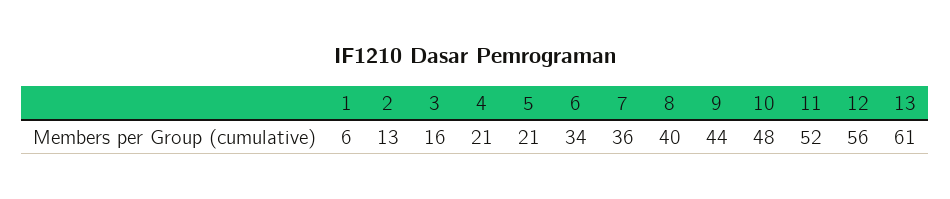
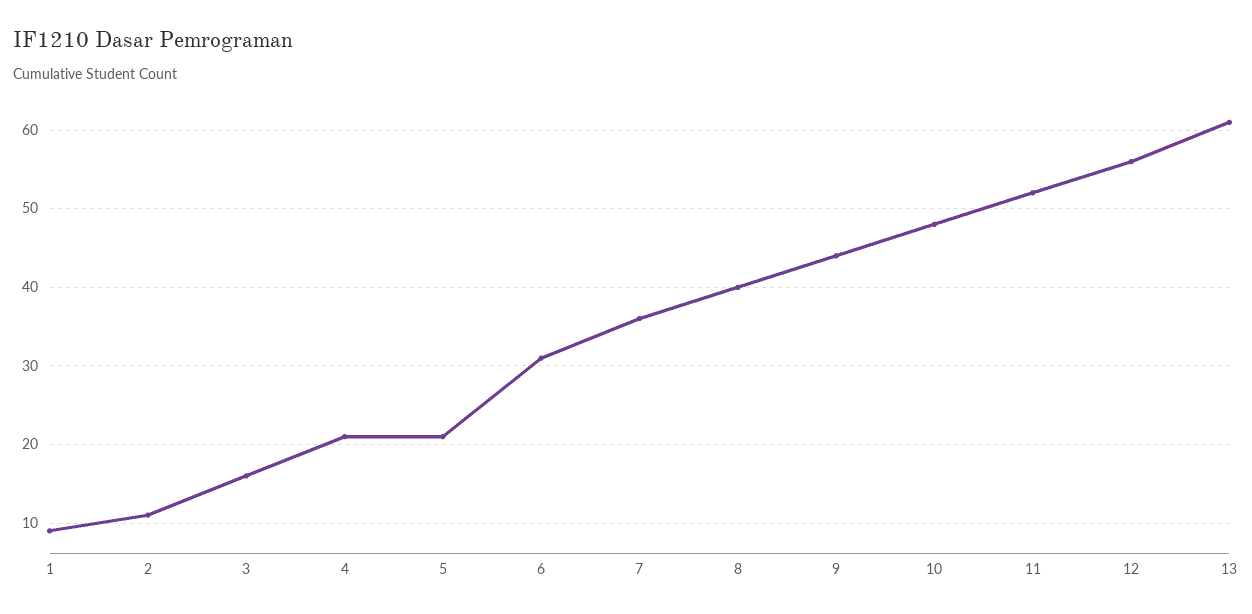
  {
-   "1": 6,
+   "1": 9,
-   "2": 13,
+   "2": 11,
    "3": 16,
    "4": 21,
    "5": 21,
-   "6": 34,
+   "6": 31,
    "7": 36,
    "8": 40,
    "9": 44,
    "10": 48,
    "11": 52,
    "12": 56,
    "13": 61
  }

